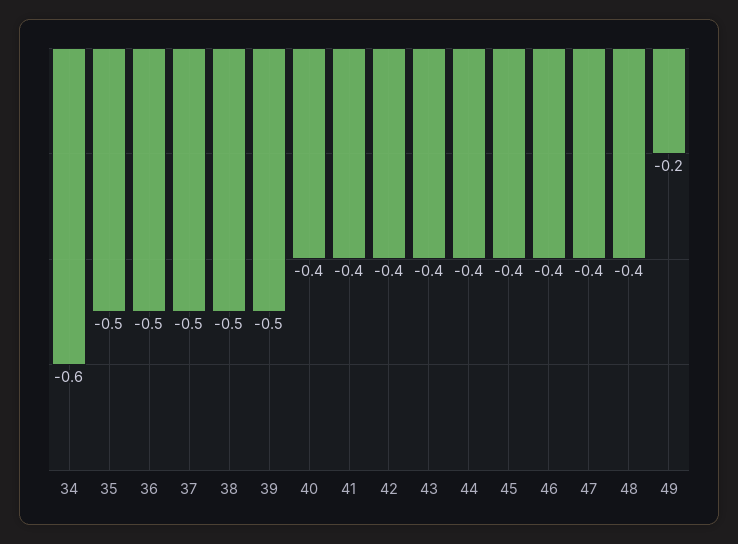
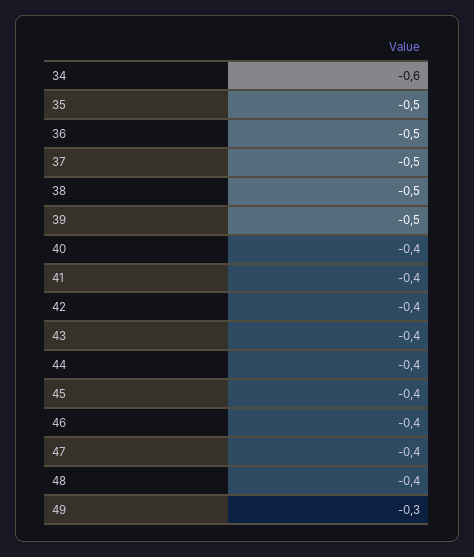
  {
    "34": -0.6,
    "35": -0.5,
    "36": -0.5,
    "37": -0.5,
    "38": -0.5,
    "39": -0.5,
    "40": -0.4,
    "41": -0.4,
    "42": -0.4,
    "43": -0.4,
    "44": -0.4,
    "45": -0.4,
    "46": -0.4,
    "47": -0.4,
    "48": -0.4,
-   "49": -0.2
+   "49": -0.3
  }

